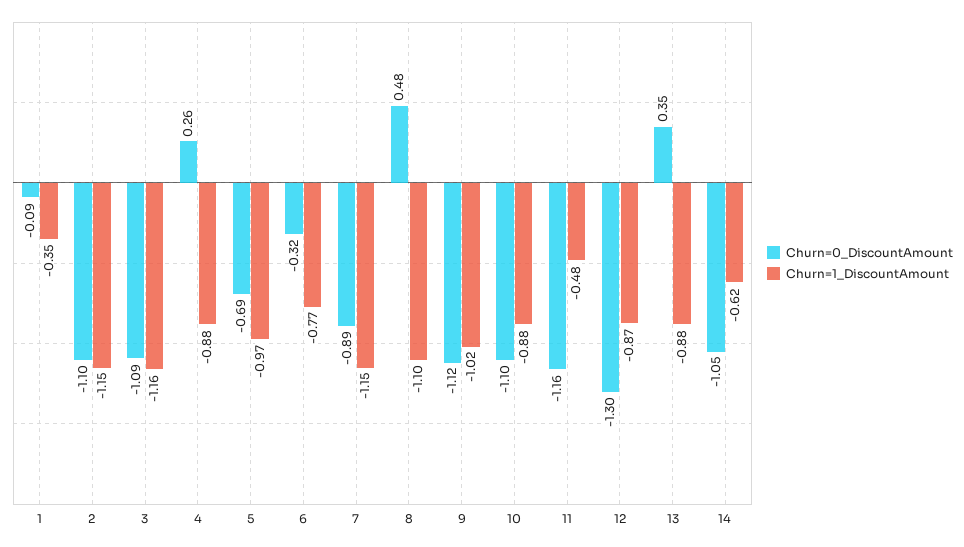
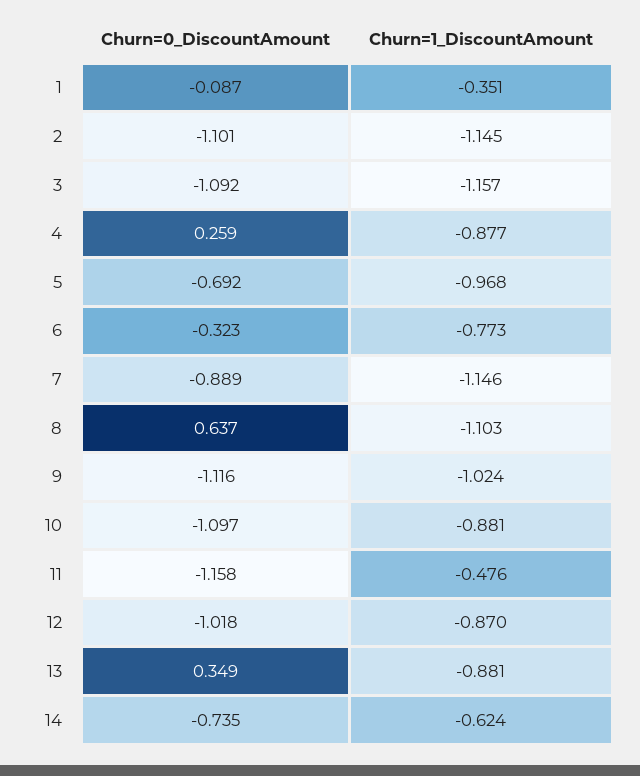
  {
    "Churn=0_DiscountAmount": {
      "1": -0.087,
      "2": -1.101,
      "3": -1.092,
      "4": 0.259,
      "5": -0.692,
      "6": -0.323,
      "7": -0.889,
-     "8": 0.48,
+     "8": 0.637,
      "9": -1.116,
      "10": -1.097,
      "11": -1.158,
-     "12": -1.3,
+     "12": -1.018,
      "13": 0.349,
-     "14": -1.05
+     "14": -0.735
    },
    "Churn=1_DiscountAmount": {
      "1": -0.351,
      "2": -1.145,
      "3": -1.157,
      "4": -0.877,
      "5": -0.968,
      "6": -0.773,
      "7": -1.146,
      "8": -1.103,
      "9": -1.024,
      "10": -0.881,
      "11": -0.476,
      "12": -0.87,
      "13": -0.881,
      "14": -0.624
    }
  }

